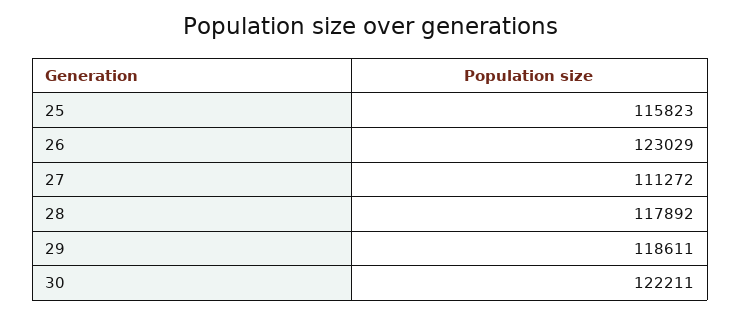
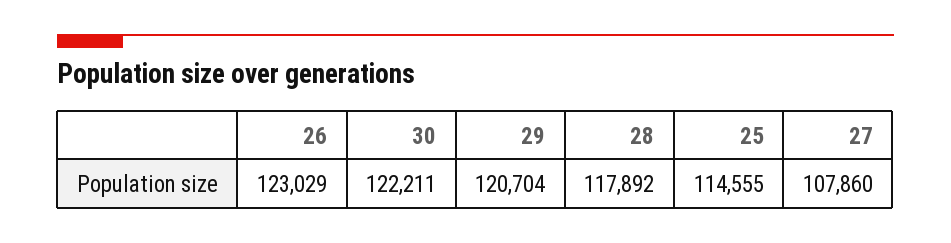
  {
-   "25": 115823,
+   "25": 114555,
    "26": 123029,
-   "27": 111272,
+   "27": 107860,
    "28": 117892,
-   "29": 118611,
+   "29": 120704,
    "30": 122211
  }

